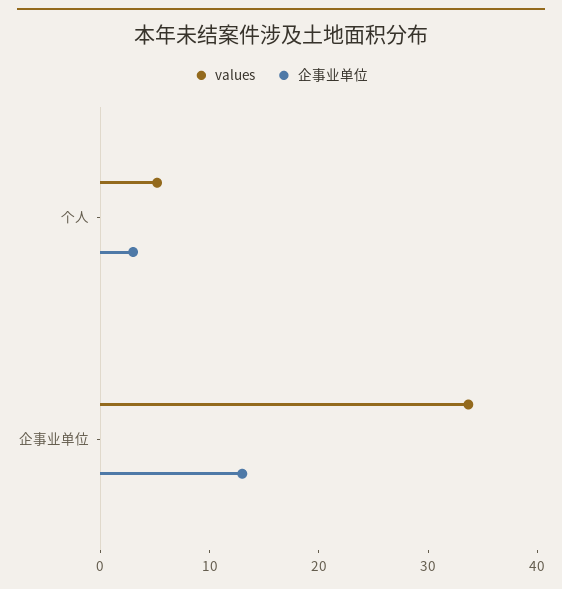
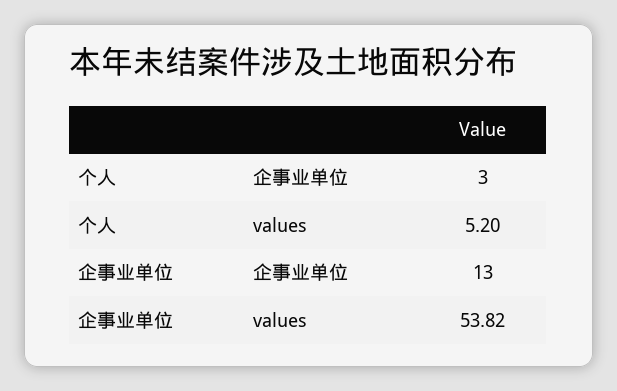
  {
    "values": {
      "个人": 5.2,
-     "企事业单位": 34
+     "企事业单位": 53.82
    },
    "企事业单位": {
      "个人": 3,
      "企事业单位": 13
    }
  }

